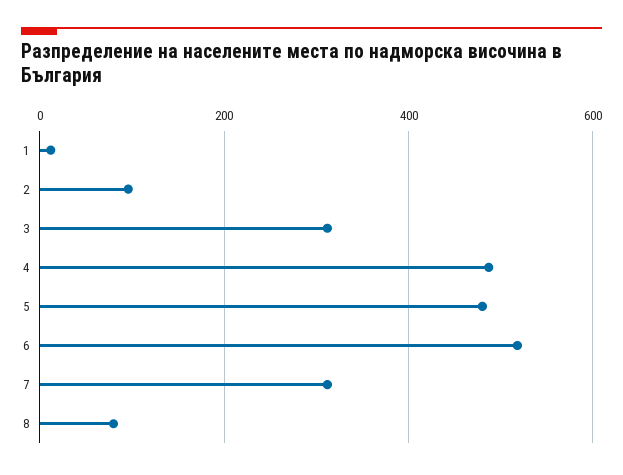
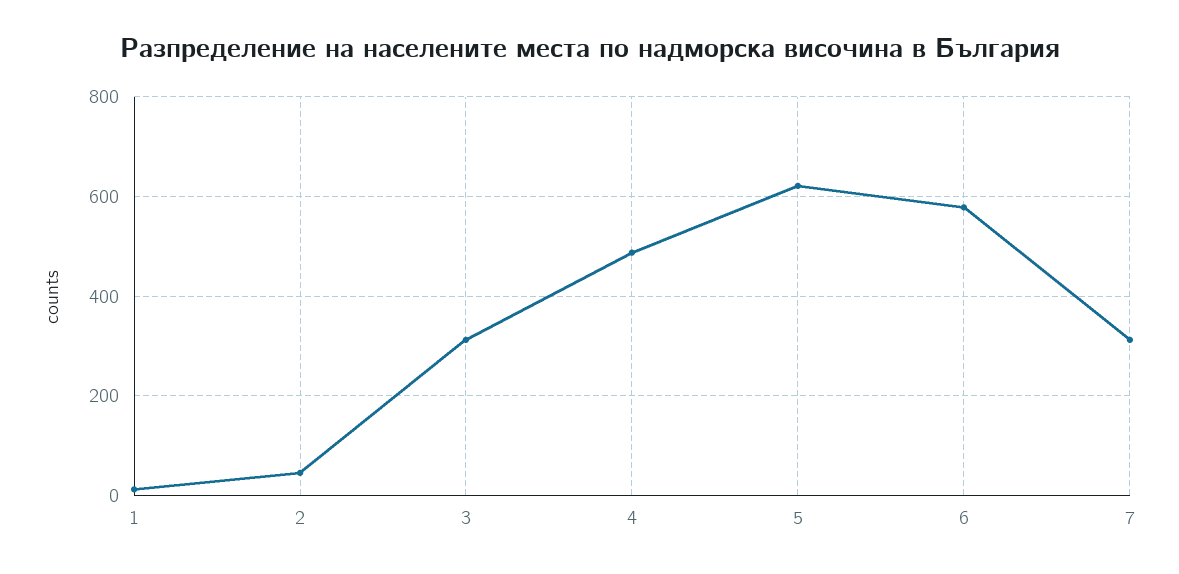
  {
    "1": 20,
-   "2": 100,
+   "2": 40,
    "3": 320,
    "4": 480,
-   "5": 480,
+   "5": 620,
-   "6": 520,
+   "6": 580,
-   "7": 320,
+   "7": 320
-   "8": 80
  }

